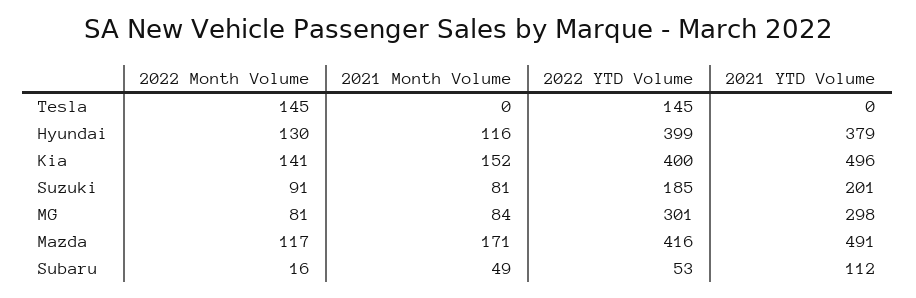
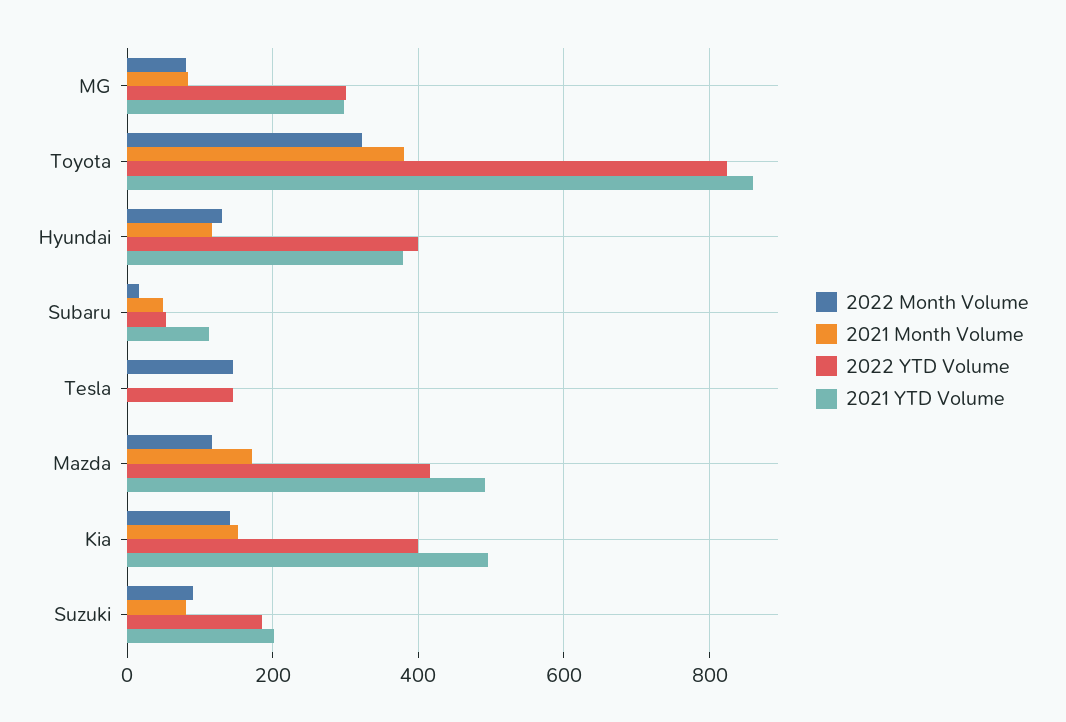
  {
    "2022 Month Volume": {
      "Tesla": 145,
      "Hyundai": 130,
      "Kia": 141,
      "Suzuki": 91,
      "MG": 81,
      "Mazda": 117,
-     "Subaru": 16
+     "Subaru": 16,
+     "Toyota": 320
    },
    "2021 Month Volume": {
      "Tesla": 0,
      "Hyundai": 116,
      "Kia": 152,
      "Suzuki": 81,
      "MG": 84,
      "Mazda": 171,
-     "Subaru": 49
+     "Subaru": 49,
+     "Toyota": 380
    },
    "2022 YTD Volume": {
      "Tesla": 145,
      "Hyundai": 399,
      "Kia": 400,
      "Suzuki": 185,
      "MG": 301,
      "Mazda": 416,
-     "Subaru": 53
+     "Subaru": 53,
+     "Toyota": 820
    },
    "2021 YTD Volume": {
      "Tesla": 0,
      "Hyundai": 379,
      "Kia": 496,
      "Suzuki": 201,
      "MG": 298,
      "Mazda": 491,
-     "Subaru": 112
+     "Subaru": 112,
+     "Toyota": 860
    }
  }

